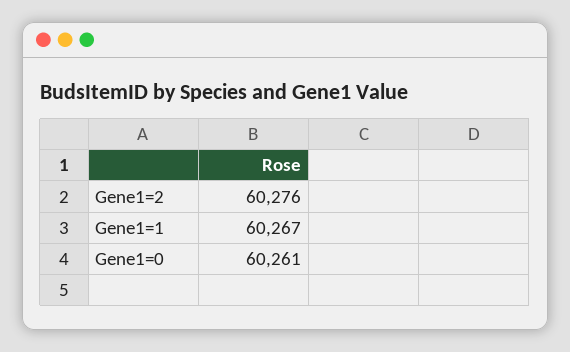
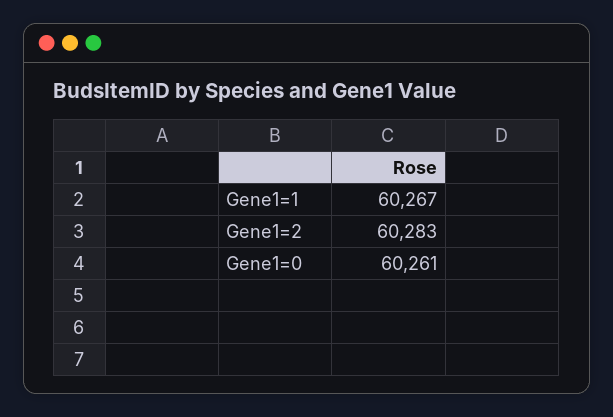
  {
-   "Gene1=2": 60276,
+   "Gene1=2": 60283,
    "Gene1=1": 60267,
    "Gene1=0": 60261
  }

